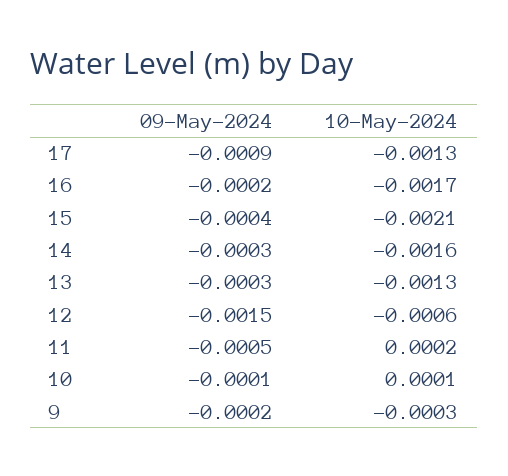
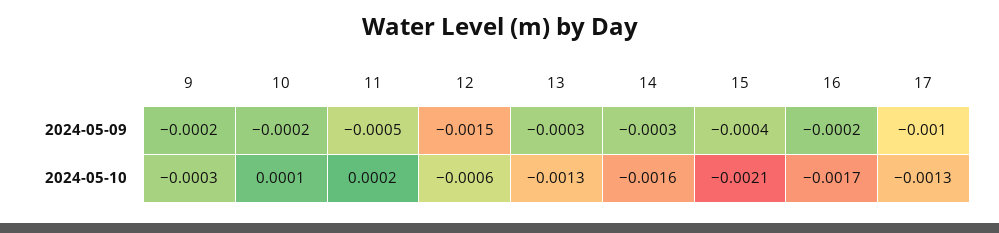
  {
    "09-May-2024": {
-     "17": -0.0009,
+     "17": -0.001,
      "16": -0.0002,
      "15": -0.0004,
      "14": -0.0003,
      "13": -0.0003,
      "12": -0.0015,
      "11": -0.0005,
-     "10": -0.0001,
+     "10": -0.0002,
      "9": -0.0002
    },
    "10-May-2024": {
      "17": -0.0013,
      "16": -0.0017,
      "15": -0.0021,
      "14": -0.0016,
      "13": -0.0013,
      "12": -0.0006,
      "11": 0.0002,
      "10": 0.0001,
      "9": -0.0003
    }
  }

